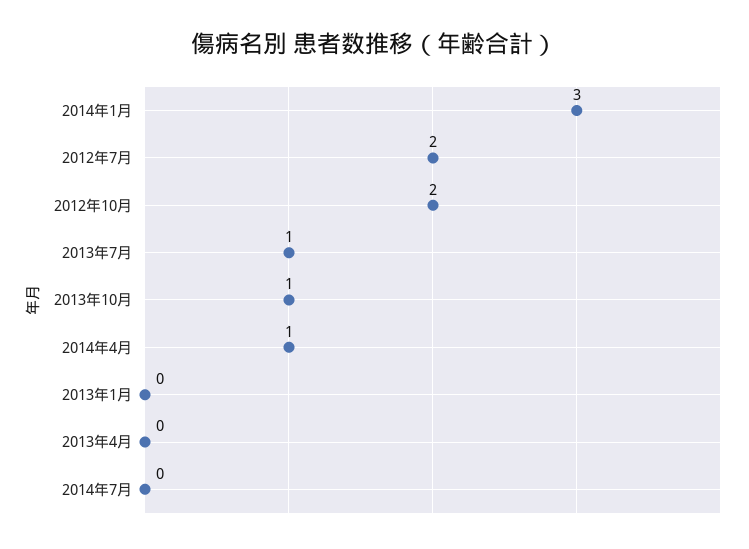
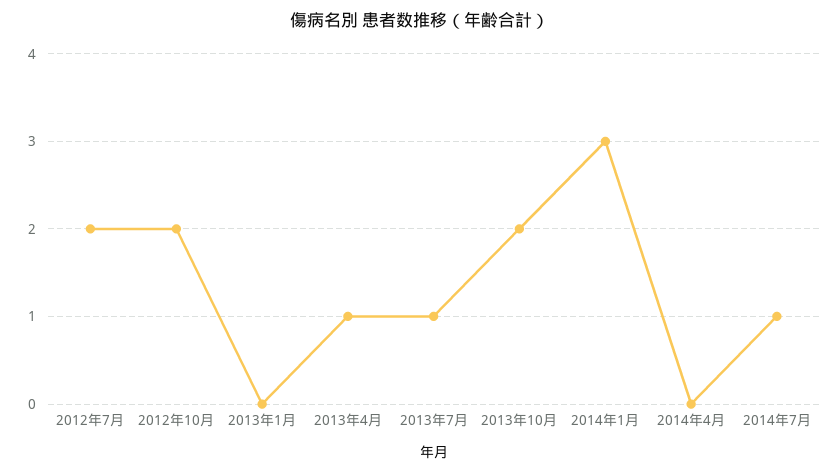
  {
    "2014年1月": 3,
    "2012年7月": 2,
    "2012年10月": 2,
    "2013年7月": 1,
-   "2013年10月": 1,
+   "2013年10月": 2,
-   "2014年4月": 1,
+   "2014年4月": 0,
    "2013年1月": 0,
-   "2013年4月": 0,
+   "2013年4月": 1,
-   "2014年7月": 0
+   "2014年7月": 1
  }

